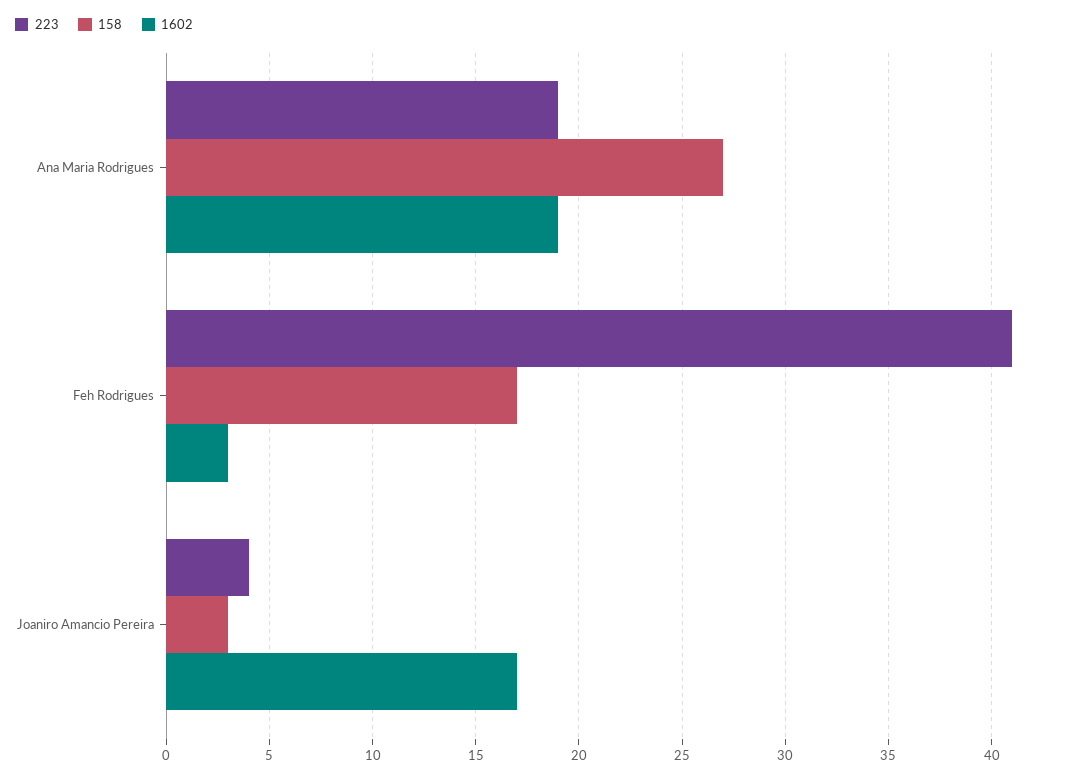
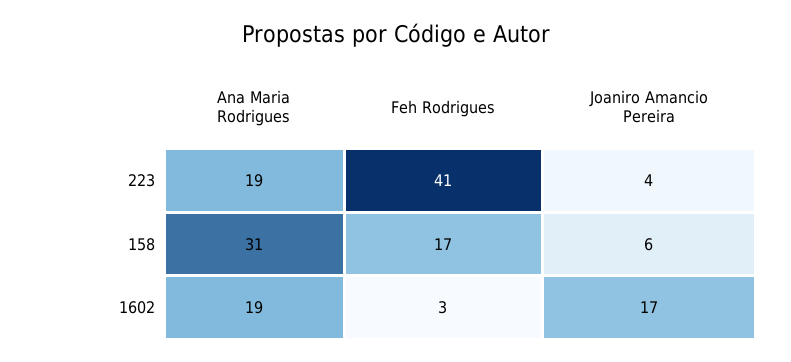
  {
    "223": {
      "Ana Maria Rodrigues": 19,
      "Feh Rodrigues": 41,
      "Joaniro Amancio Pereira": 4
    },
    "158": {
-     "Ana Maria Rodrigues": 27,
+     "Ana Maria Rodrigues": 31,
      "Feh Rodrigues": 17,
-     "Joaniro Amancio Pereira": 3
+     "Joaniro Amancio Pereira": 6
    },
    "1602": {
      "Ana Maria Rodrigues": 19,
      "Feh Rodrigues": 3,
      "Joaniro Amancio Pereira": 17
    }
  }

